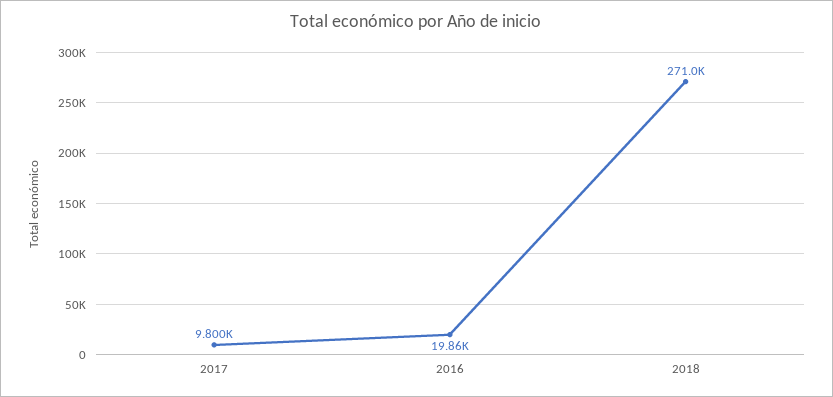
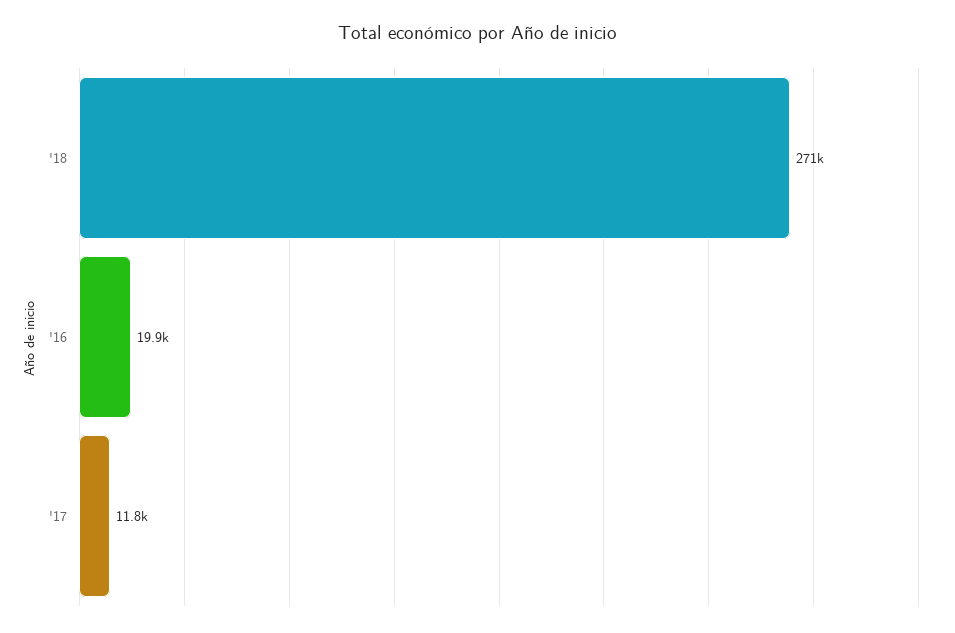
  {
-   "2017": 9800,
+   "2017": 11800,
    "2016": 19860,
    "2018": 271000
  }

